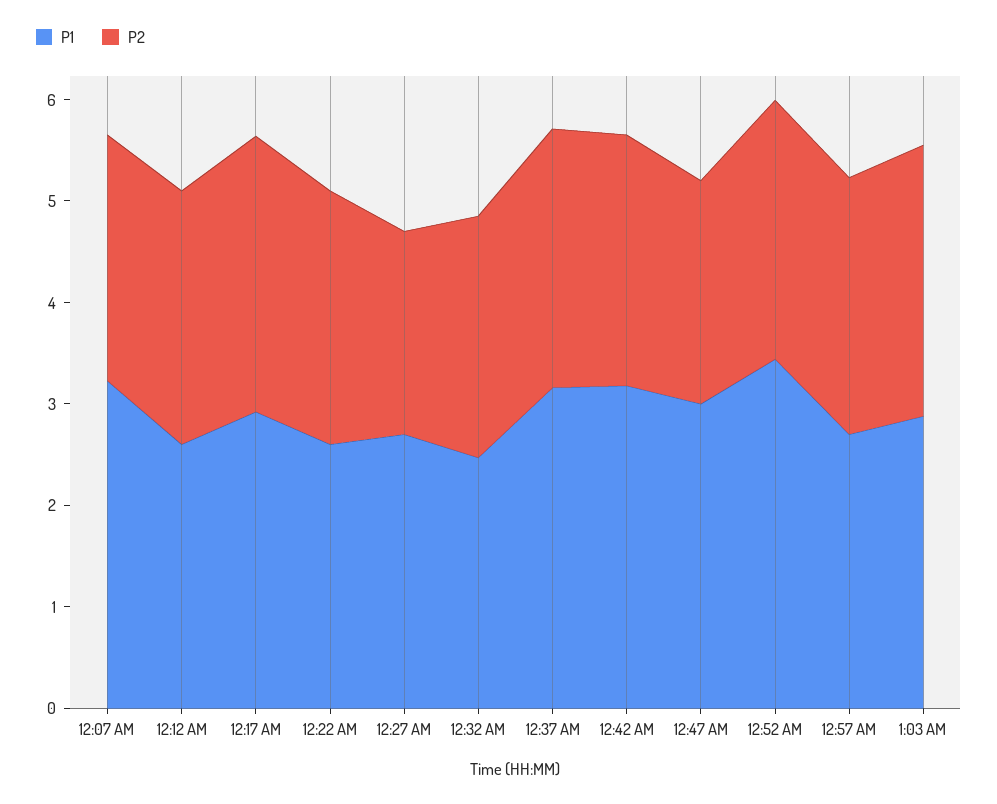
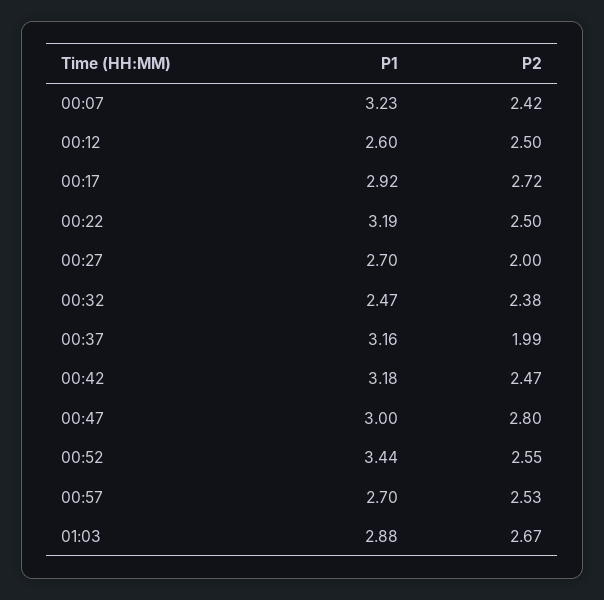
  {
    "P1": {
      "12:07 AM": 3.23,
      "12:12 AM": 2.6,
      "12:17 AM": 2.92,
-     "12:22 AM": 2.6,
+     "12:22 AM": 3.19,
      "12:27 AM": 2.7,
      "12:32 AM": 2.47,
      "12:37 AM": 3.16,
      "12:42 AM": 3.18,
      "12:47 AM": 3,
      "12:52 AM": 3.44,
      "12:57 AM": 2.7,
      "1:03 AM": 2.88
    },
    "P2": {
      "12:07 AM": 2.42,
      "12:12 AM": 2.5,
      "12:17 AM": 2.72,
      "12:22 AM": 2.5,
      "12:27 AM": 2,
      "12:32 AM": 2.38,
-     "12:37 AM": 2.6,
+     "12:37 AM": 1.99,
      "12:42 AM": 2.47,
-     "12:47 AM": 2.2,
+     "12:47 AM": 2.8,
      "12:52 AM": 2.55,
      "12:57 AM": 2.53,
      "1:03 AM": 2.67
    }
  }

